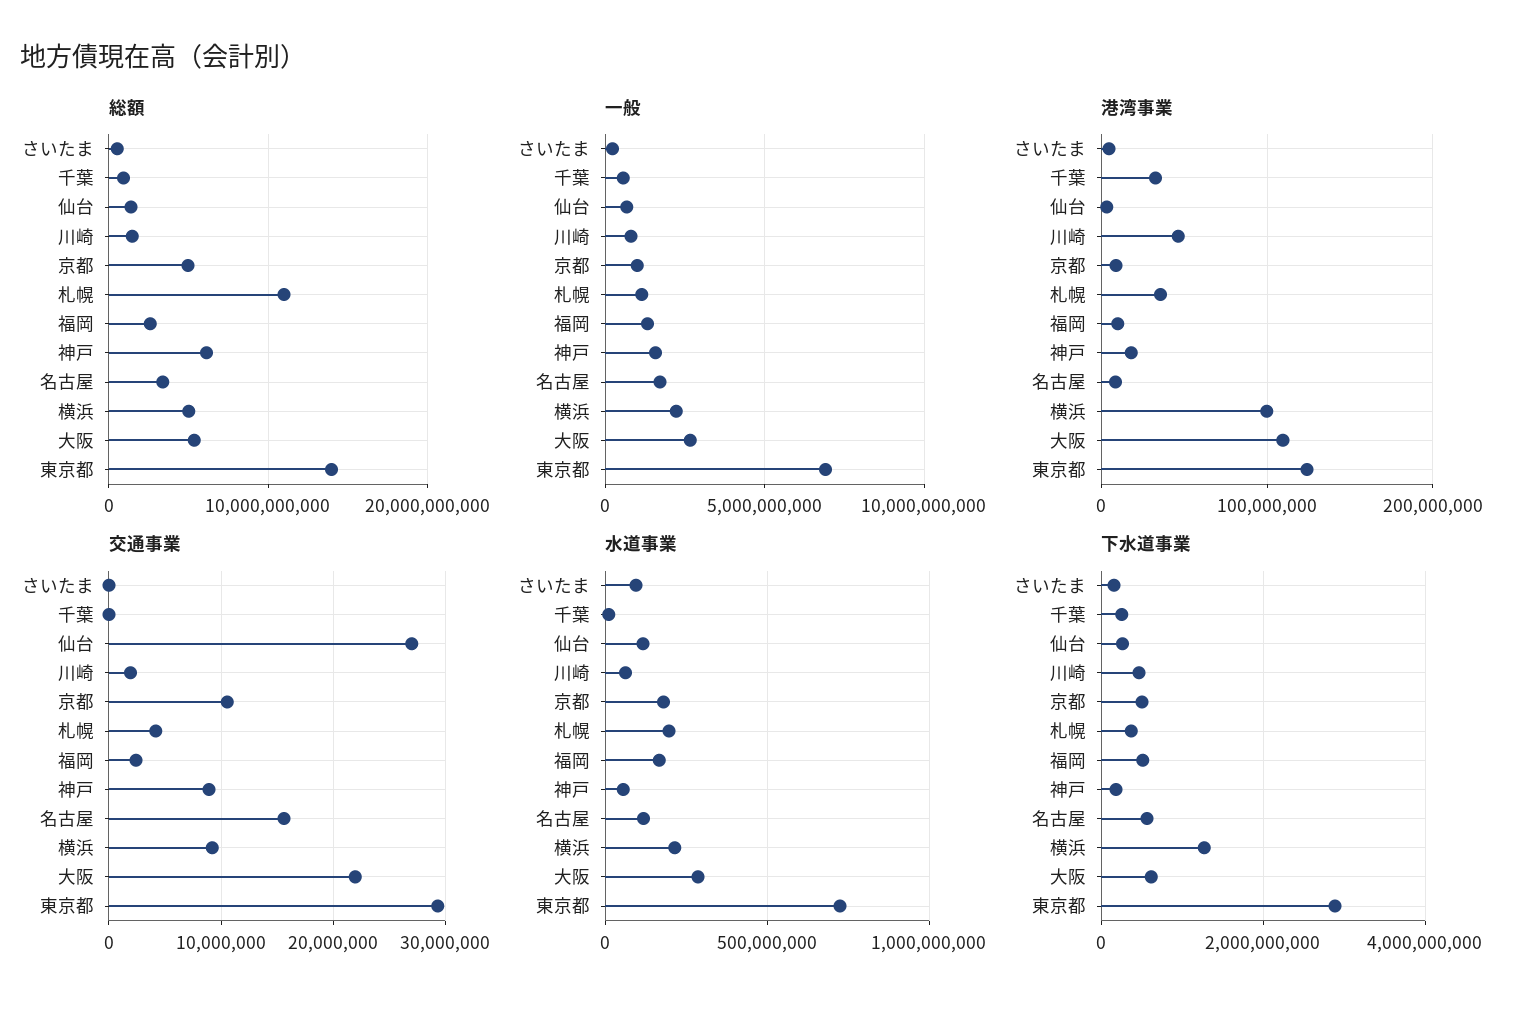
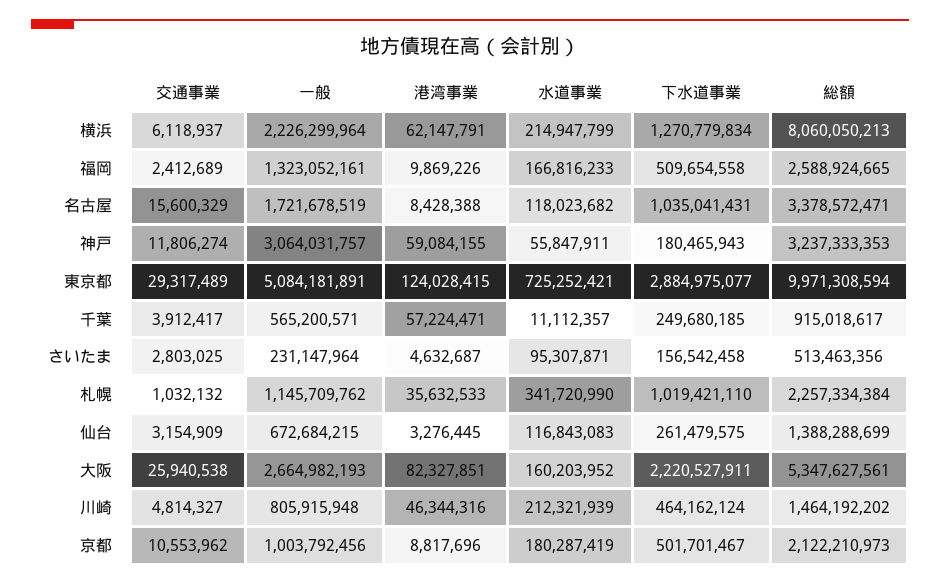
  {
    "総額": {
      "さいたま": 513463356,
      "千葉": 915018617,
      "仙台": 1388288699,
      "川崎": 1464192202,
-     "京都": 5000000000,
+     "京都": 2122210973,
-     "札幌": 11000000000,
+     "札幌": 2257334384,
      "福岡": 2588924665,
-     "神戸": 6000000000,
+     "神戸": 3237333353,
      "名古屋": 3378572471,
-     "横浜": 5000000000,
+     "横浜": 8060050213,
      "大阪": 5347627561,
-     "東京都": 14000000000
+     "東京都": 9971308594
    },
    "一般": {
      "さいたま": 231147964,
      "千葉": 565200571,
      "仙台": 672684215,
      "川崎": 805915948,
      "京都": 1003792456,
      "札幌": 1145709762,
      "福岡": 1323052161,
-     "神戸": 1500000000,
+     "神戸": 3064031757,
      "名古屋": 1721678519,
      "横浜": 2226299964,
      "大阪": 2664982193,
-     "東京都": 7000000000
+     "東京都": 5084181891
    },
    "港湾事業": {
      "さいたま": 4632687,
-     "千葉": 30000000,
+     "千葉": 57224471,
      "仙台": 3276445,
      "川崎": 46344316,
      "京都": 8817696,
      "札幌": 35632533,
      "福岡": 9869226,
-     "神戸": 20000000,
+     "神戸": 59084155,
      "名古屋": 8428388,
-     "横浜": 100000000,
+     "横浜": 62147791,
-     "大阪": 110000000,
+     "大阪": 82327851,
      "東京都": 124028415
    },
    "交通事業": {
-     "さいたま": 0,
+     "さいたま": 2803025,
-     "千葉": 0,
+     "千葉": 3912417,
-     "仙台": 27000000,
+     "仙台": 3154909,
-     "川崎": 2000000,
+     "川崎": 4814327,
      "京都": 10553962,
-     "札幌": 4000000,
+     "札幌": 1032132,
      "福岡": 2412689,
-     "神戸": 9000000,
+     "神戸": 11806274,
      "名古屋": 15600329,
-     "横浜": 9000000,
+     "横浜": 6118937,
-     "大阪": 22000000,
+     "大阪": 25940538,
      "東京都": 29317489
    },
    "水道事業": {
      "さいたま": 95307871,
      "千葉": 11112357,
      "仙台": 116843083,
-     "川崎": 50000000,
+     "川崎": 212321939,
      "京都": 180287419,
-     "札幌": 200000000,
+     "札幌": 341720990,
      "福岡": 166816233,
      "神戸": 55847911,
      "名古屋": 118023682,
      "横浜": 214947799,
-     "大阪": 300000000,
+     "大阪": 160203952,
      "東京都": 725252421
    },
    "下水道事業": {
      "さいたま": 156542458,
      "千葉": 249680185,
      "仙台": 261479575,
      "川崎": 464162124,
      "京都": 501701467,
-     "札幌": 400000000,
+     "札幌": 1019421110,
      "福岡": 509654558,
      "神戸": 180465943,
-     "名古屋": 600000000,
+     "名古屋": 1035041431,
      "横浜": 1270779834,
-     "大阪": 600000000,
+     "大阪": 2220527911,
      "東京都": 2884975077
    }
  }

